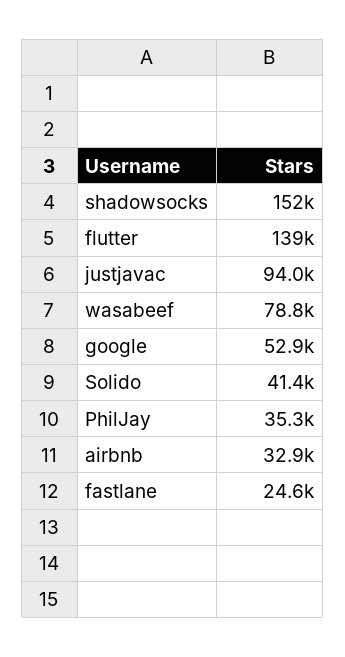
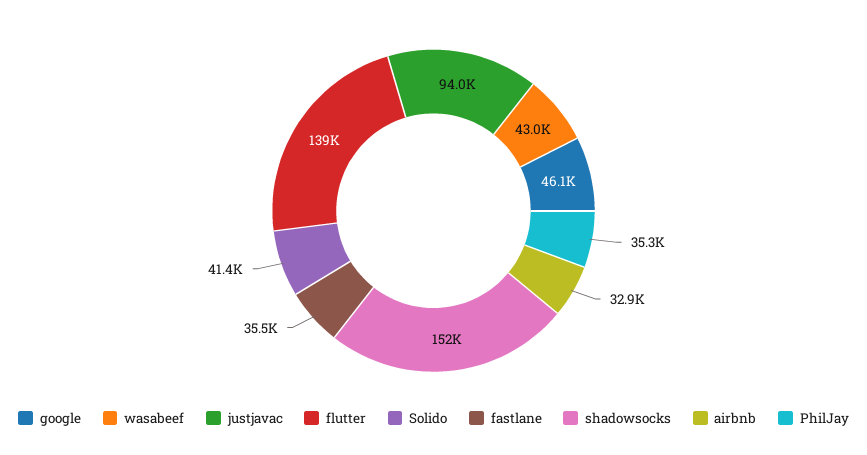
  {
    "shadowsocks": 152000,
    "flutter": 139000,
    "justjavac": 94000,
-   "wasabeef": 78800,
+   "wasabeef": 43000,
-   "google": 52900,
+   "google": 46100,
    "Solido": 41400,
    "PhilJay": 35300,
    "airbnb": 32900,
-   "fastlane": 24600
+   "fastlane": 35500
  }

